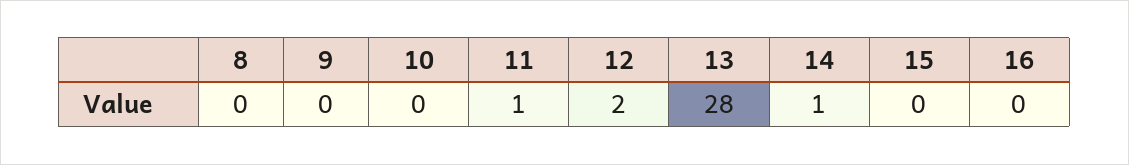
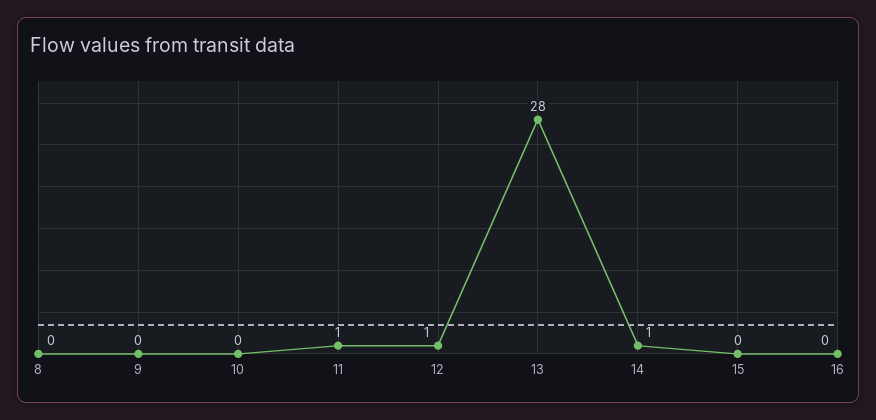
  {
    "8": 0,
    "9": 0,
    "10": 0,
    "11": 1,
-   "12": 2,
+   "12": 1,
    "13": 28,
    "14": 1,
    "15": 0,
    "16": 0
  }

